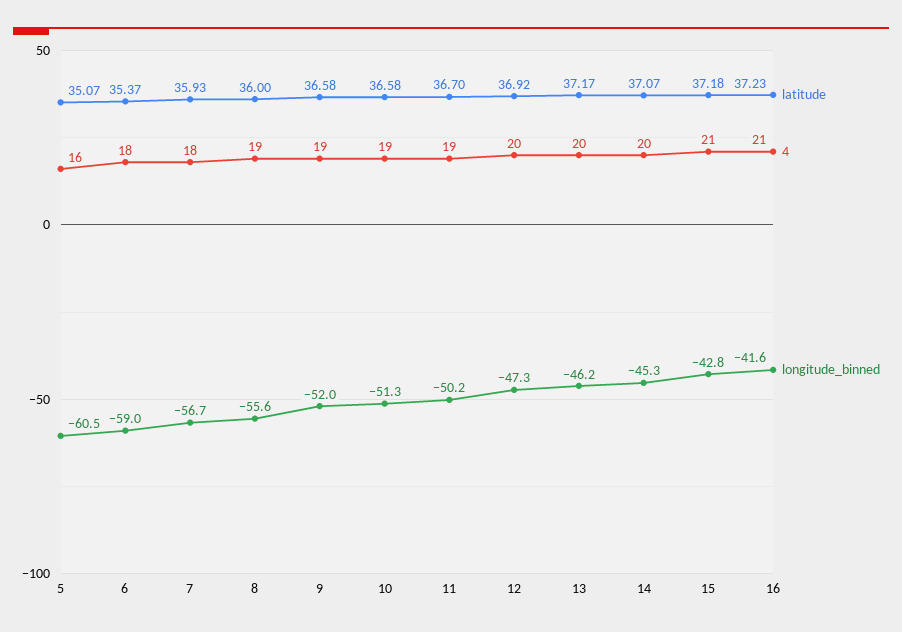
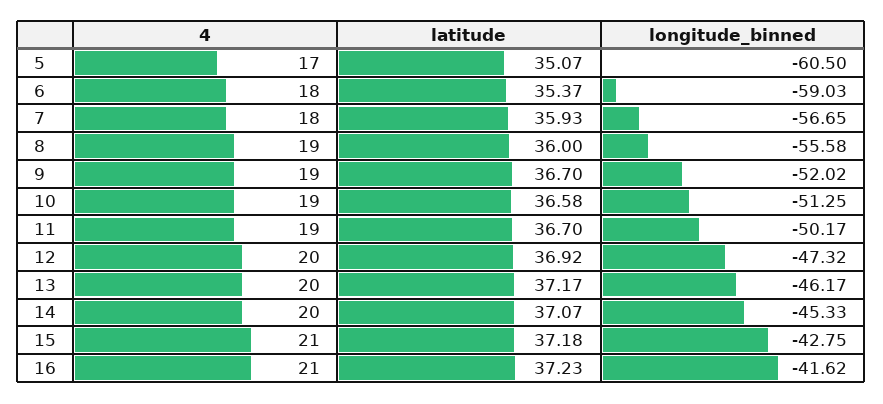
  {
    "latitude": {
      "5": 35.07,
      "6": 35.37,
      "7": 35.93,
      "8": 36,
-     "9": 36.58,
+     "9": 36.7,
      "10": 36.58,
      "11": 36.7,
      "12": 36.92,
      "13": 37.17,
      "14": 37.07,
      "15": 37.18,
      "16": 37.23
    },
    "4": {
-     "5": 16,
+     "5": 17,
      "6": 18,
      "7": 18,
      "8": 19,
      "9": 19,
      "10": 19,
      "11": 19,
      "12": 20,
      "13": 20,
      "14": 20,
      "15": 21,
      "16": 21
    },
    "longitude_binned": {
      "5": -60.5,
      "6": -59.03,
      "7": -56.65,
      "8": -55.58,
      "9": -52.02,
      "10": -51.25,
      "11": -50.17,
      "12": -47.32,
      "13": -46.17,
      "14": -45.33,
      "15": -42.75,
      "16": -41.62
    }
  }

